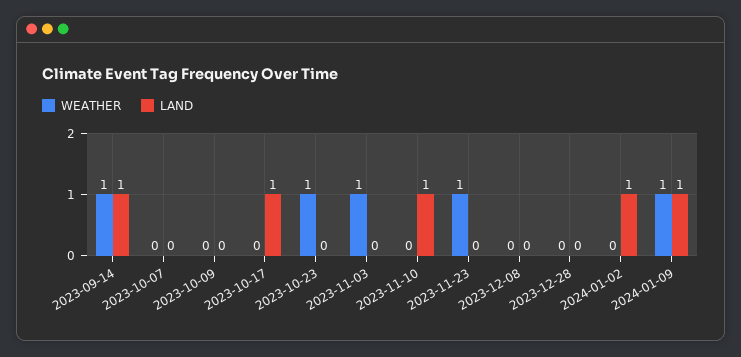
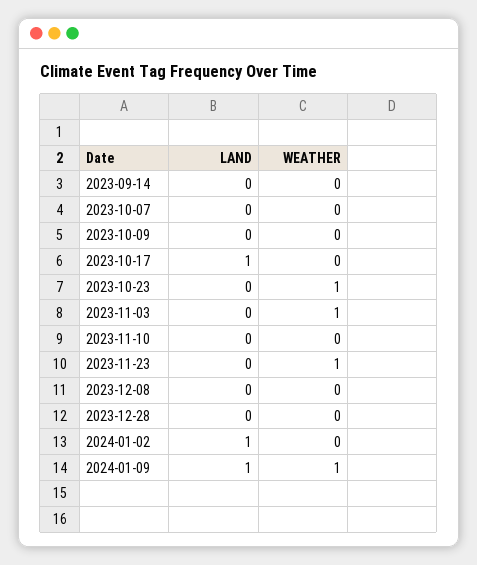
  {
    "WEATHER": {
-     "2023-09-14": 1,
+     "2023-09-14": 0,
      "2023-10-07": 0,
      "2023-10-09": 0,
      "2023-10-17": 0,
      "2023-10-23": 1,
      "2023-11-03": 1,
      "2023-11-10": 0,
      "2023-11-23": 1,
      "2023-12-08": 0,
      "2023-12-28": 0,
      "2024-01-02": 0,
      "2024-01-09": 1
    },
    "LAND": {
-     "2023-09-14": 1,
+     "2023-09-14": 0,
      "2023-10-07": 0,
      "2023-10-09": 0,
      "2023-10-17": 1,
      "2023-10-23": 0,
      "2023-11-03": 0,
-     "2023-11-10": 1,
+     "2023-11-10": 0,
      "2023-11-23": 0,
      "2023-12-08": 0,
      "2023-12-28": 0,
      "2024-01-02": 1,
      "2024-01-09": 1
    }
  }

